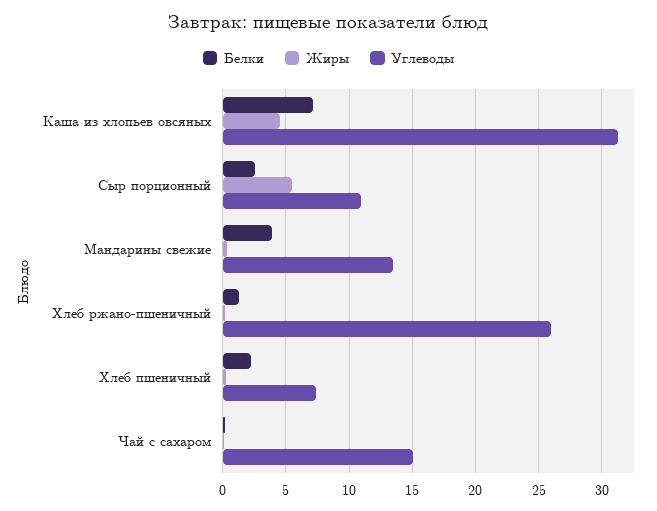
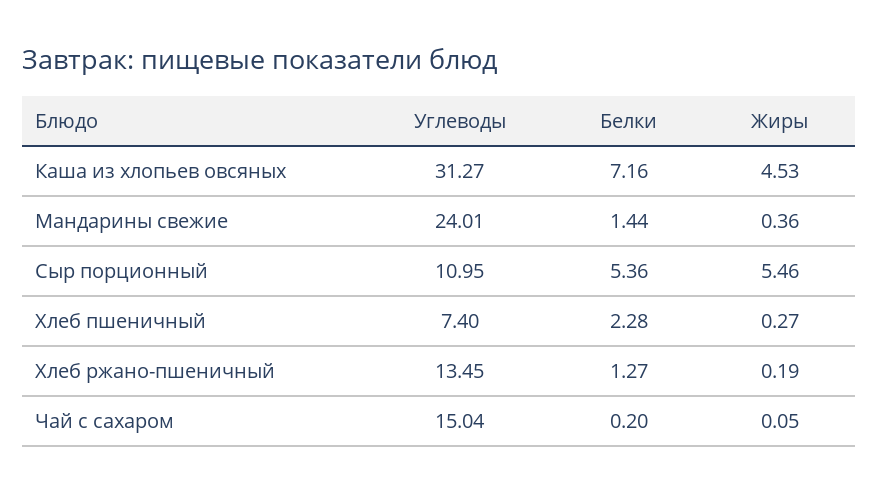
  {
    "Белки": {
      "Каша из хлопьев овсяных": 7.16,
-     "Сыр порционный": 2.5,
+     "Сыр порционный": 5.36,
-     "Мандарины свежие": 4,
+     "Мандарины свежие": 1.44,
      "Хлеб ржано-пшеничный": 1.27,
      "Хлеб пшеничный": 2.28,
      "Чай с сахаром": 0.2
    },
    "Жиры": {
      "Каша из хлопьев овсяных": 4.53,
      "Сыр порционный": 5.46,
      "Мандарины свежие": 0.36,
      "Хлеб ржано-пшеничный": 0.19,
      "Хлеб пшеничный": 0.27,
      "Чай с сахаром": 0.05
    },
    "Углеводы": {
      "Каша из хлопьев овсяных": 31.27,
      "Сыр порционный": 10.95,
-     "Мандарины свежие": 13.5,
+     "Мандарины свежие": 24.01,
-     "Хлеб ржано-пшеничный": 26,
+     "Хлеб ржано-пшеничный": 13.45,
      "Хлеб пшеничный": 7.4,
      "Чай с сахаром": 15.04
    }
  }

